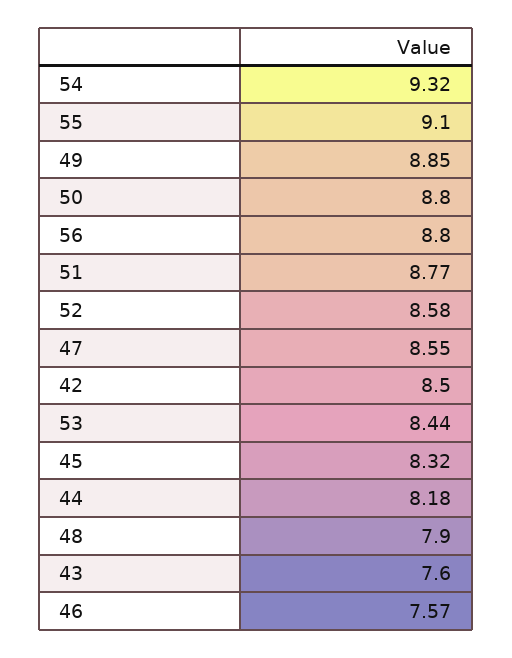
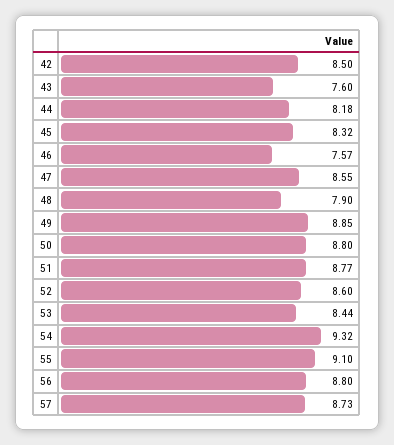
  {
    "54": 9.32,
    "55": 9.1,
    "49": 8.85,
    "50": 8.8,
    "56": 8.8,
    "51": 8.77,
-   "52": 8.58,
+   "52": 8.6,
    "47": 8.55,
    "42": 8.5,
    "53": 8.44,
    "45": 8.32,
    "44": 8.18,
    "48": 7.9,
    "43": 7.6,
-   "46": 7.57
+   "46": 7.57,
+   "57": 8.73
  }

